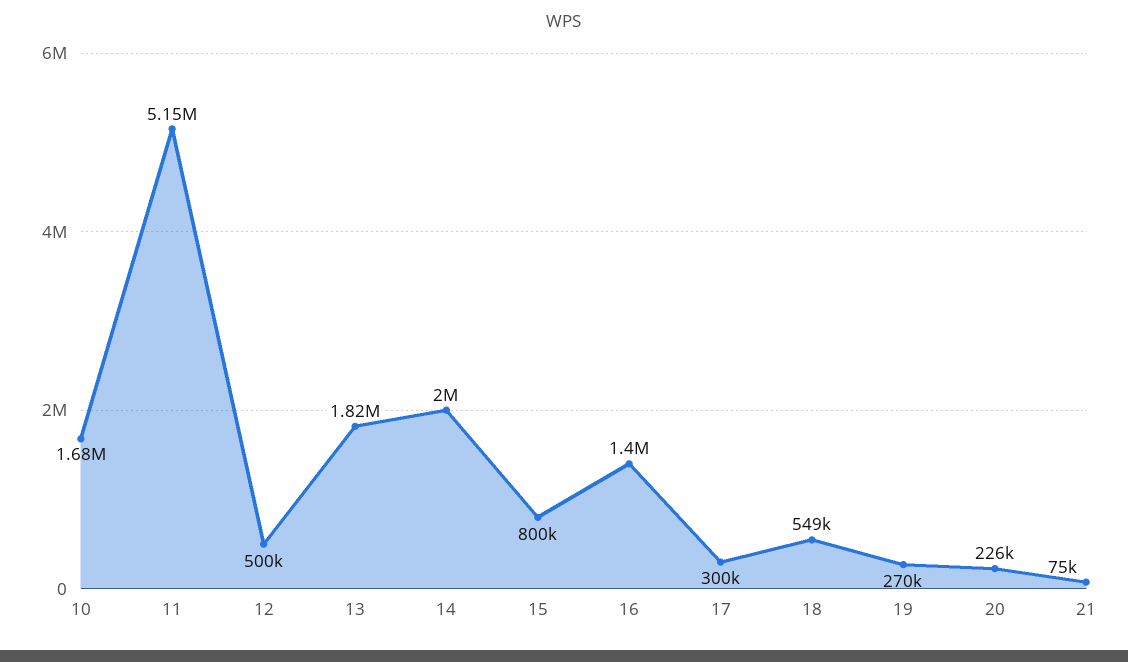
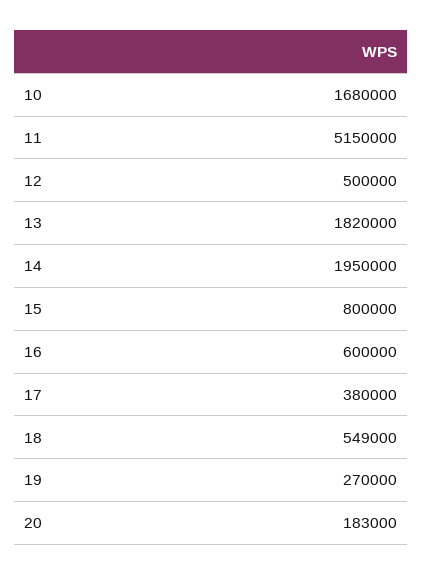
  {
    "10": 1680000,
    "11": 5150000,
    "12": 500000,
    "13": 1820000,
-   "14": 2000000,
+   "14": 1950000,
    "15": 800000,
-   "16": 1400000,
+   "16": 600000,
-   "17": 300000,
+   "17": 380000,
    "18": 549000,
    "19": 270000,
-   "20": 226000,
+   "20": 183000
-   "21": 75000
  }

